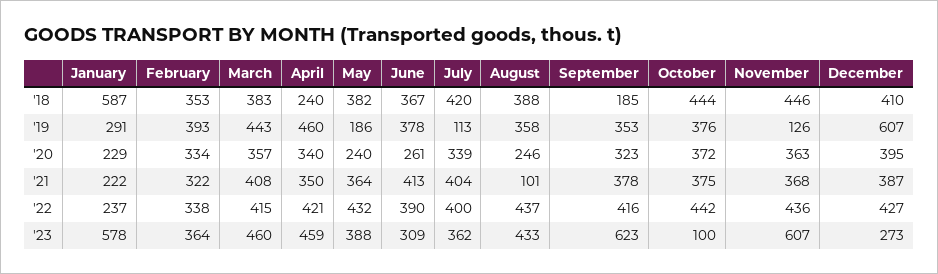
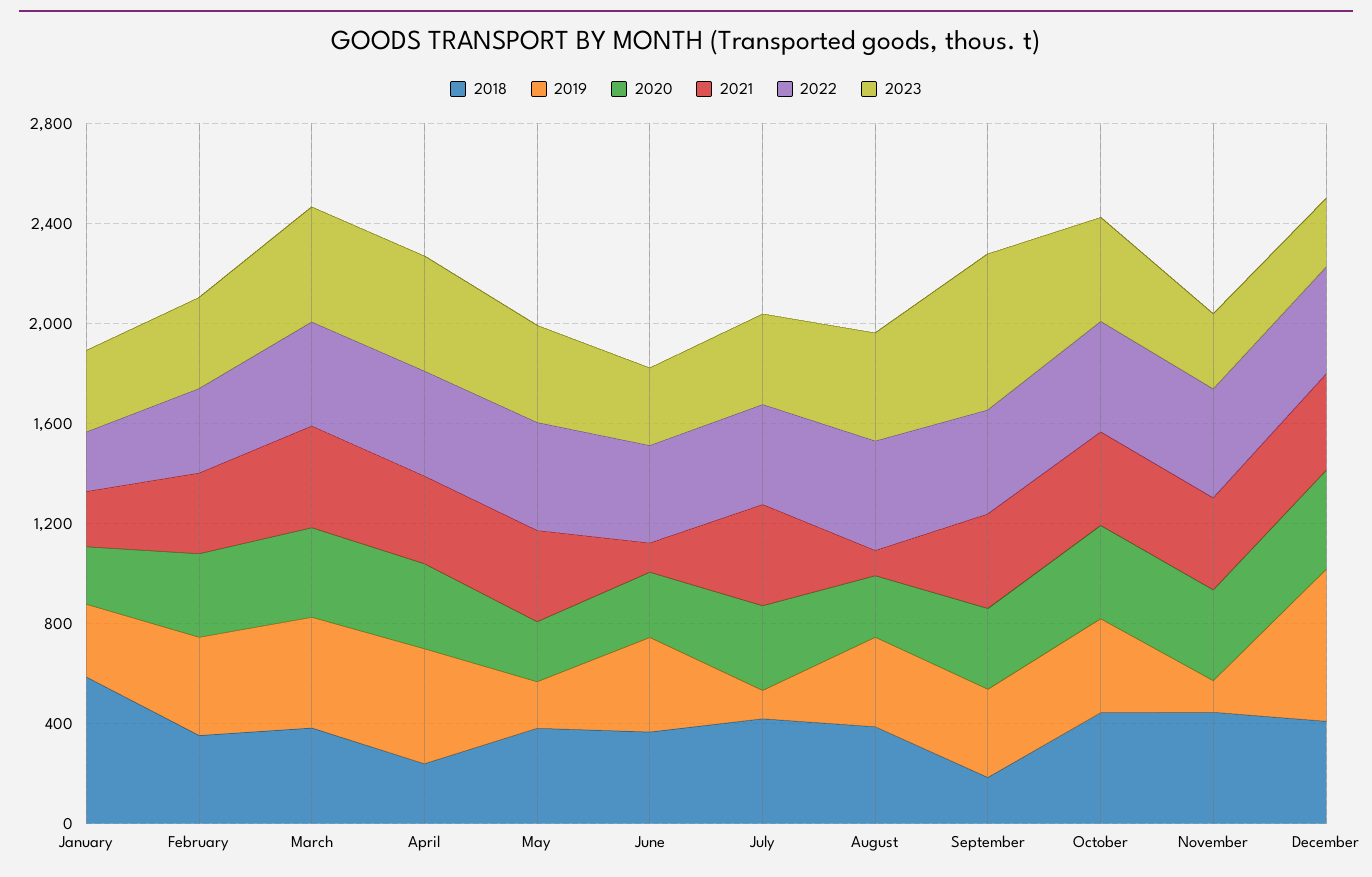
  {
    "'18": {
      "January": 587,
      "February": 353,
      "March": 383,
      "April": 240,
      "May": 382,
      "June": 367,
      "July": 420,
      "August": 388,
      "September": 185,
      "October": 444,
      "November": 446,
      "December": 410
    },
    "'19": {
      "January": 291,
      "February": 393,
      "March": 443,
      "April": 460,
      "May": 186,
      "June": 378,
      "July": 113,
      "August": 358,
      "September": 353,
      "October": 376,
      "November": 126,
      "December": 607
    },
    "'20": {
      "January": 229,
      "February": 334,
      "March": 357,
      "April": 340,
      "May": 240,
      "June": 261,
      "July": 339,
      "August": 246,
      "September": 323,
      "October": 372,
      "November": 363,
      "December": 395
    },
    "'21": {
      "January": 222,
      "February": 322,
      "March": 408,
      "April": 350,
      "May": 364,
-     "June": 413,
+     "June": 100,
      "July": 404,
      "August": 101,
      "September": 378,
      "October": 375,
      "November": 368,
      "December": 387
    },
    "'22": {
      "January": 237,
      "February": 338,
      "March": 415,
      "April": 421,
      "May": 432,
      "June": 390,
      "July": 400,
      "August": 437,
      "September": 416,
      "October": 442,
      "November": 436,
      "December": 427
    },
    "'23": {
-     "January": 578,
+     "January": 300,
      "February": 364,
      "March": 460,
      "April": 459,
      "May": 388,
      "June": 309,
      "July": 362,
      "August": 433,
      "September": 623,
-     "October": 100,
+     "October": 400,
-     "November": 607,
+     "November": 300,
      "December": 273
    }
  }

